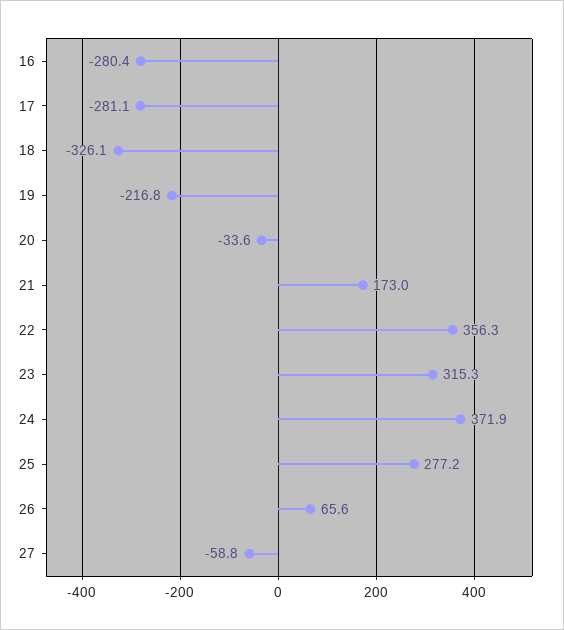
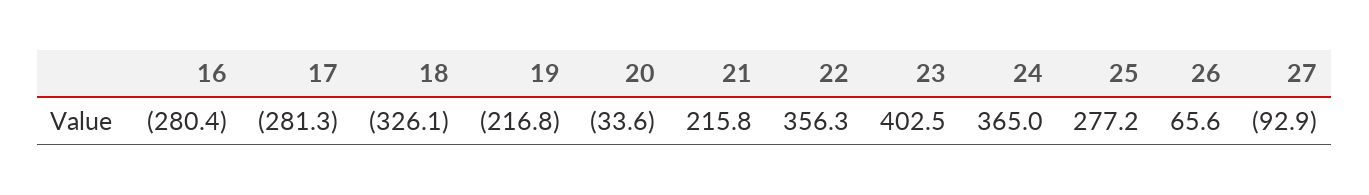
  {
    "16": -280.4,
-   "17": -281.1,
+   "17": -281.3,
    "18": -326.1,
    "19": -216.8,
    "20": -33.6,
-   "21": 173,
+   "21": 215.8,
    "22": 356.3,
-   "23": 315.3,
+   "23": 402.5,
-   "24": 371.9,
+   "24": 365,
    "25": 277.2,
    "26": 65.6,
-   "27": -58.8
+   "27": -92.9
  }

